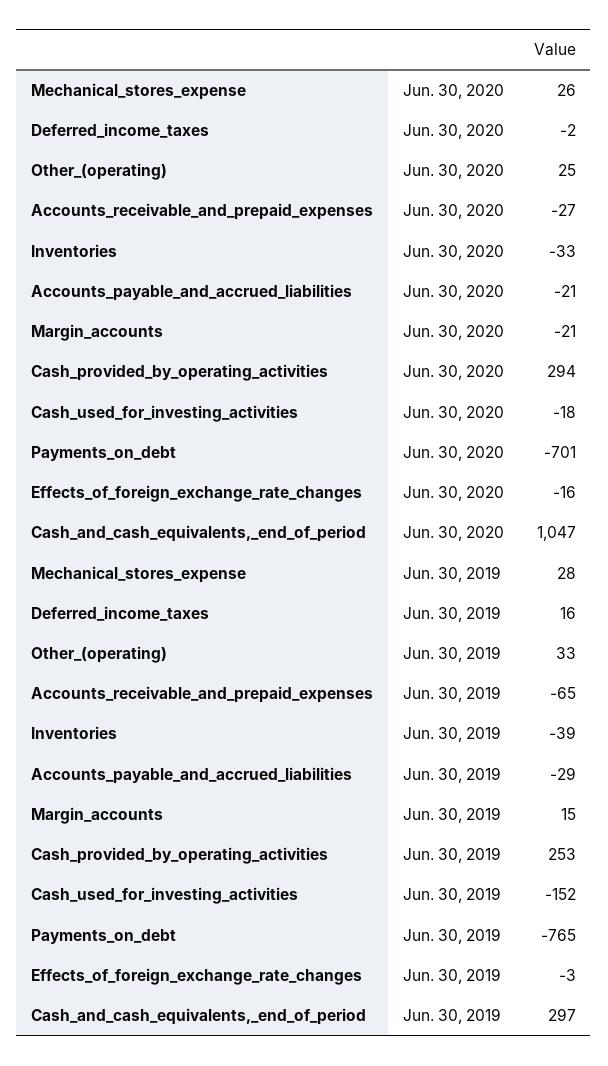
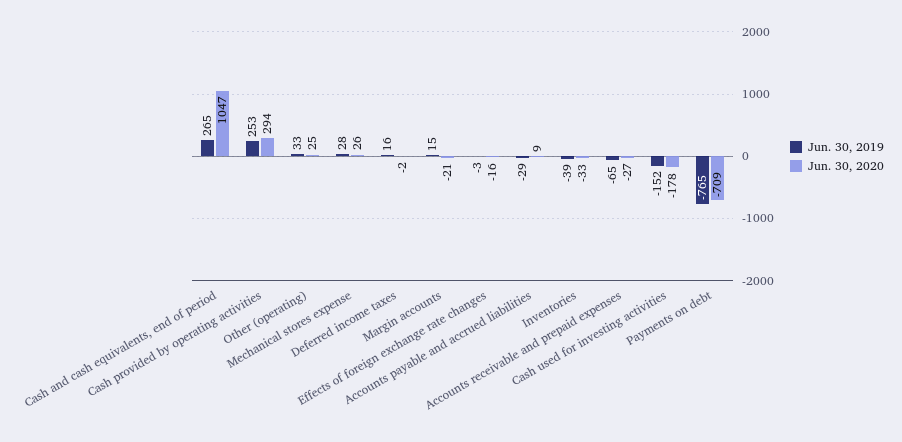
  {
    "Jun. 30, 2020": {
      "Mechanical_stores_expense": 26,
      "Deferred_income_taxes": -2,
      "Other_(operating)": 25,
      "Accounts_receivable_and_prepaid_expenses": -27,
      "Inventories": -33,
-     "Accounts_payable_and_accrued_liabilities": -21,
+     "Accounts_payable_and_accrued_liabilities": 9,
      "Margin_accounts": -21,
      "Cash_provided_by_operating_activities": 294,
-     "Cash_used_for_investing_activities": -18,
+     "Cash_used_for_investing_activities": -178,
-     "Payments_on_debt": -701,
+     "Payments_on_debt": -709,
      "Effects_of_foreign_exchange_rate_changes": -16,
      "Cash_and_cash_equivalents,_end_of_period": 1047
    },
    "Jun. 30, 2019": {
      "Mechanical_stores_expense": 28,
      "Deferred_income_taxes": 16,
      "Other_(operating)": 33,
      "Accounts_receivable_and_prepaid_expenses": -65,
      "Inventories": -39,
      "Accounts_payable_and_accrued_liabilities": -29,
      "Margin_accounts": 15,
      "Cash_provided_by_operating_activities": 253,
      "Cash_used_for_investing_activities": -152,
      "Payments_on_debt": -765,
      "Effects_of_foreign_exchange_rate_changes": -3,
-     "Cash_and_cash_equivalents,_end_of_period": 297
+     "Cash_and_cash_equivalents,_end_of_period": 265
    }
  }

